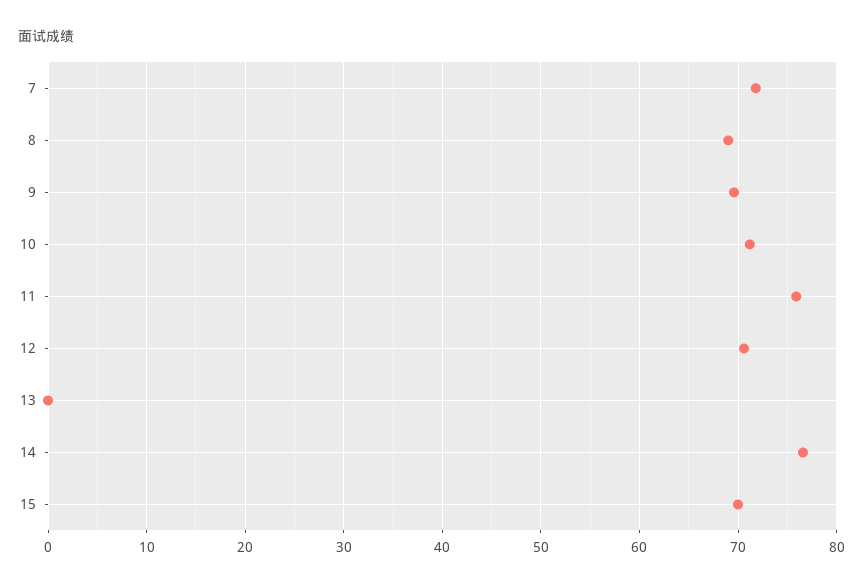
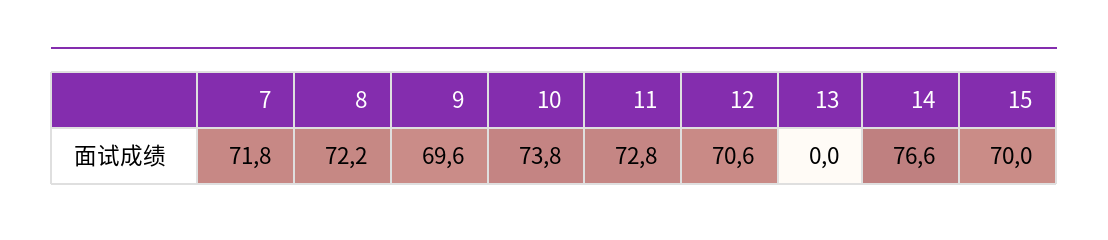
  {
    "7": 71.8,
-   "8": 69,
+   "8": 72.2,
    "9": 69.6,
-   "10": 71,
+   "10": 73.8,
-   "11": 76,
+   "11": 72.8,
    "12": 70.6,
    "13": 0,
    "14": 76.6,
    "15": 70
  }

